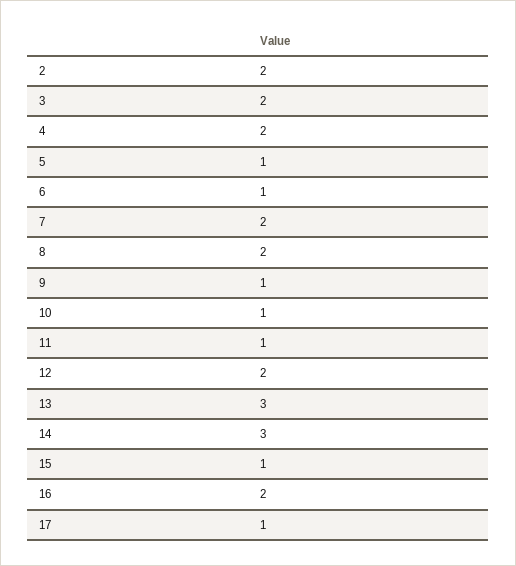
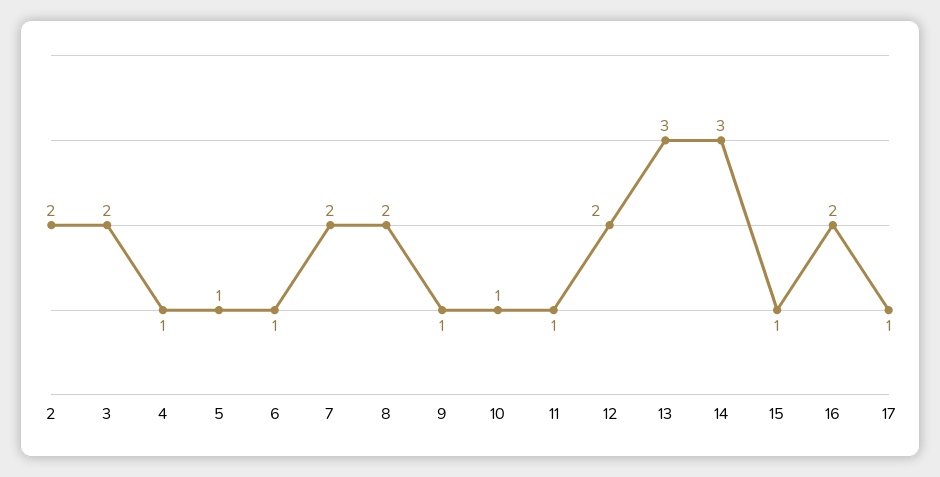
  {
    "2": 2,
    "3": 2,
-   "4": 2,
+   "4": 1,
    "5": 1,
    "6": 1,
    "7": 2,
    "8": 2,
    "9": 1,
    "10": 1,
    "11": 1,
    "12": 2,
    "13": 3,
    "14": 3,
    "15": 1,
    "16": 2,
    "17": 1
  }

